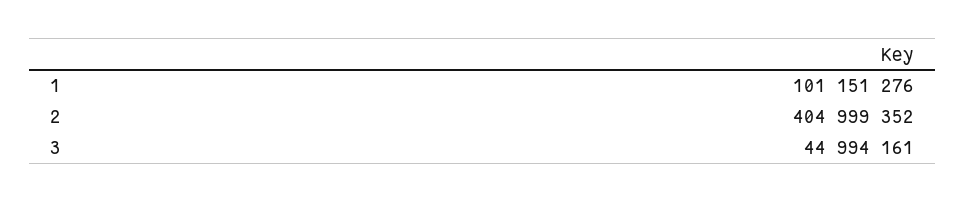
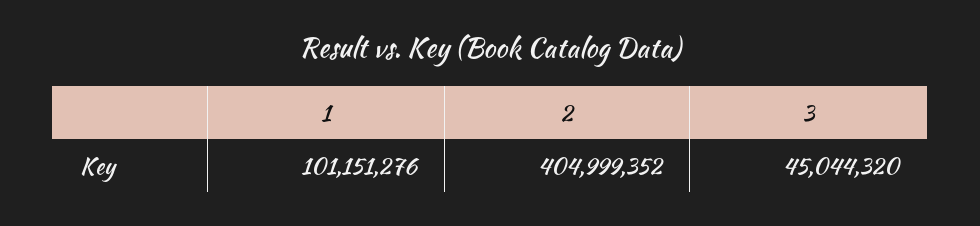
  {
    "1": 101151276,
    "2": 404999352,
-   "3": 44994161
+   "3": 45044320
  }

